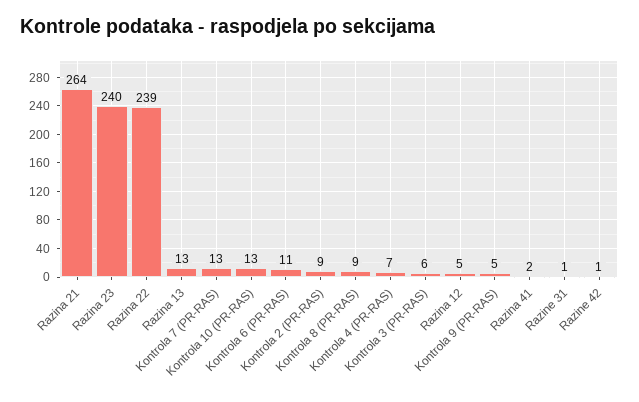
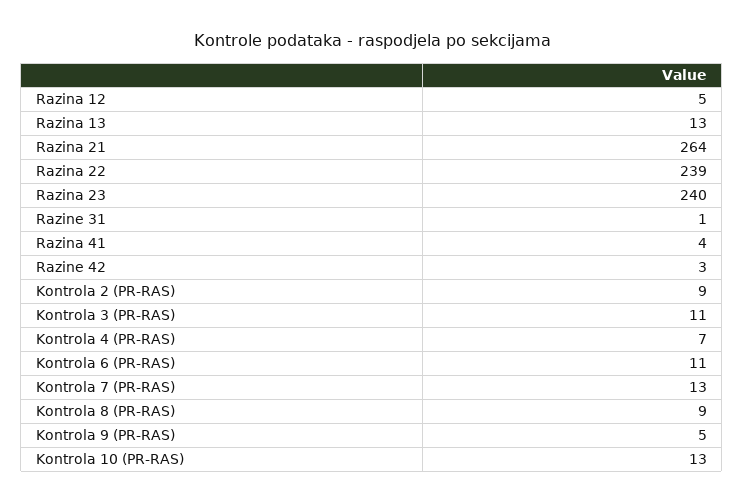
  {
    "Razina 21": 264,
    "Razina 23": 240,
    "Razina 22": 239,
    "Razina 13": 13,
    "Kontrola 7 (PR-RAS)": 13,
    "Kontrola 10 (PR-RAS)": 13,
    "Kontrola 6 (PR-RAS)": 11,
    "Kontrola 2 (PR-RAS)": 9,
    "Kontrola 8 (PR-RAS)": 9,
    "Kontrola 4 (PR-RAS)": 7,
-   "Kontrola 3 (PR-RAS)": 6,
+   "Kontrola 3 (PR-RAS)": 11,
    "Razina 12": 5,
    "Kontrola 9 (PR-RAS)": 5,
-   "Razina 41": 2,
+   "Razina 41": 4,
    "Razine 31": 1,
-   "Razine 42": 1
+   "Razine 42": 3
  }

